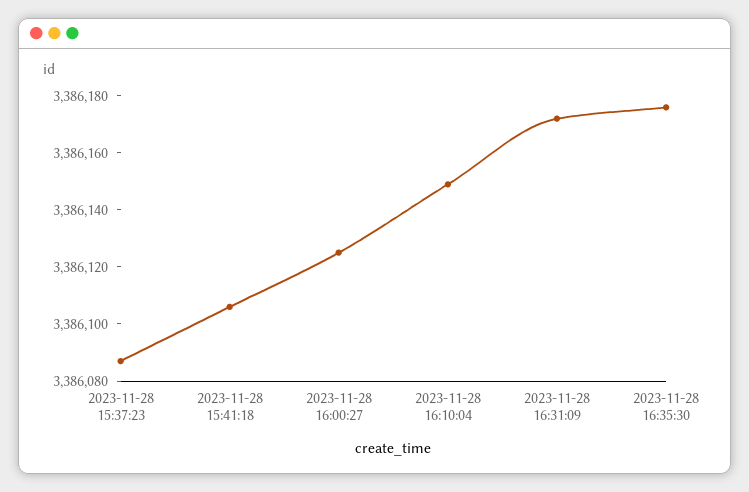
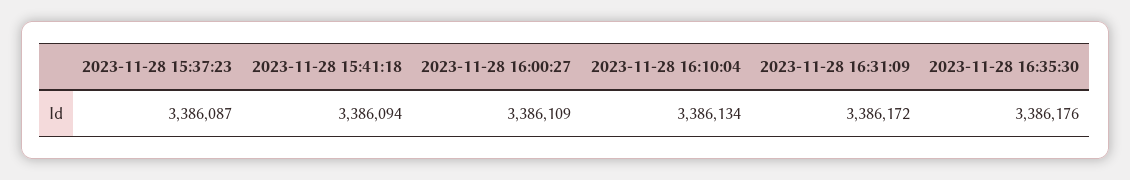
  {
    "2023-11-28 15:37:23": 3386087,
-   "2023-11-28 15:41:18": 3386105,
+   "2023-11-28 15:41:18": 3386094,
-   "2023-11-28 16:00:27": 3386125,
+   "2023-11-28 16:00:27": 3386109,
-   "2023-11-28 16:10:04": 3386150,
+   "2023-11-28 16:10:04": 3386134,
    "2023-11-28 16:31:09": 3386172,
    "2023-11-28 16:35:30": 3386176
  }

